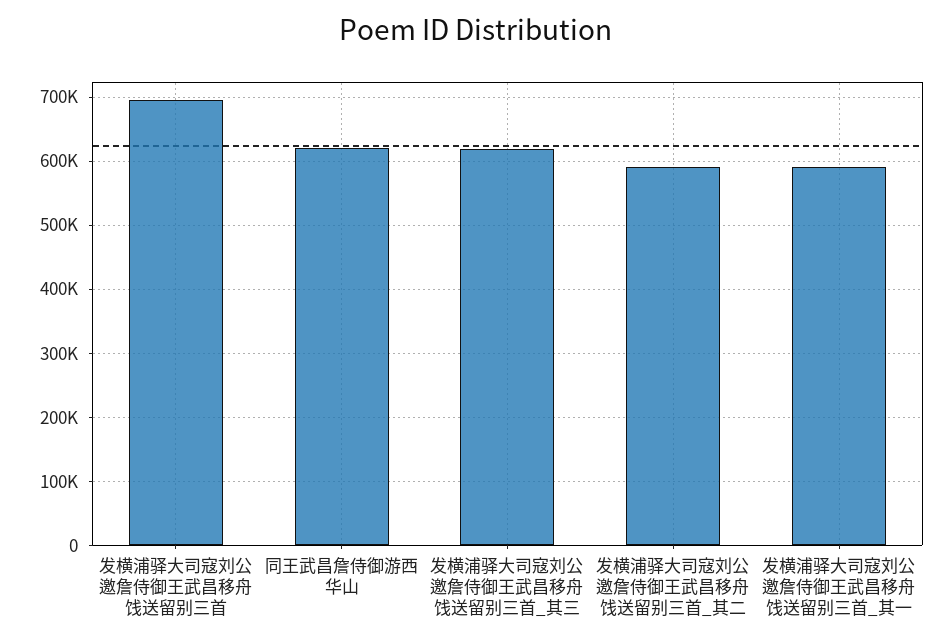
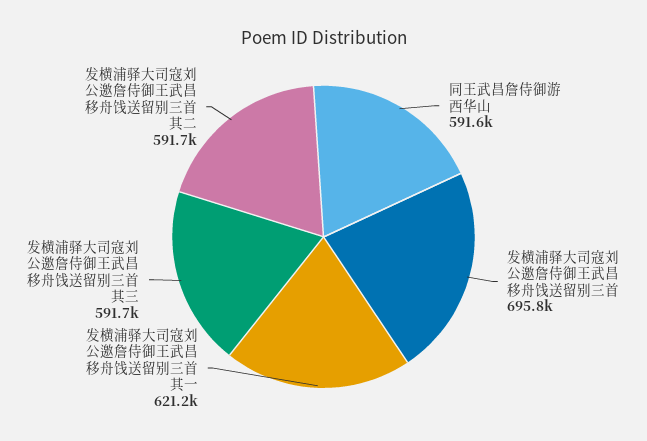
  {
    "发横浦驿大司寇刘公邀詹侍御王武昌移舟饯送留别三首": 695800,
-   "同王武昌詹侍御游西华山": 620000,
+   "同王武昌詹侍御游西华山": 591600,
-   "发横浦驿大司寇刘公邀詹侍御王武昌移舟饯送留别三首_其三": 620000,
+   "发横浦驿大司寇刘公邀詹侍御王武昌移舟饯送留别三首_其三": 591700,
    "发横浦驿大司寇刘公邀詹侍御王武昌移舟饯送留别三首_其二": 591700,
-   "发横浦驿大司寇刘公邀詹侍御王武昌移舟饯送留别三首_其一": 590000
+   "发横浦驿大司寇刘公邀詹侍御王武昌移舟饯送留别三首_其一": 621200
  }

